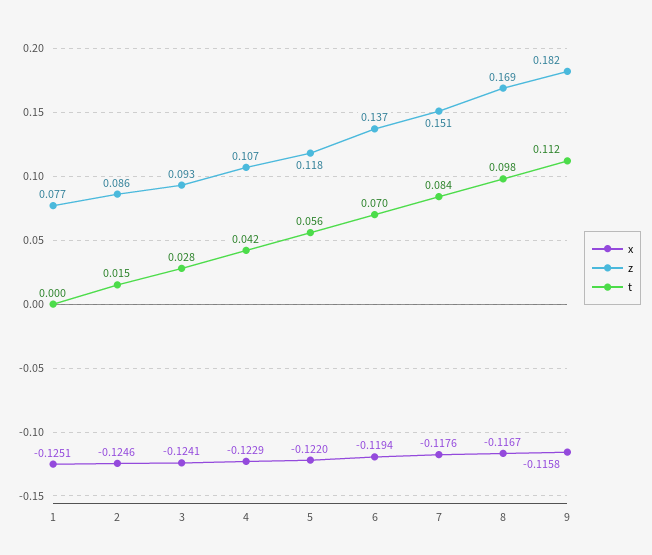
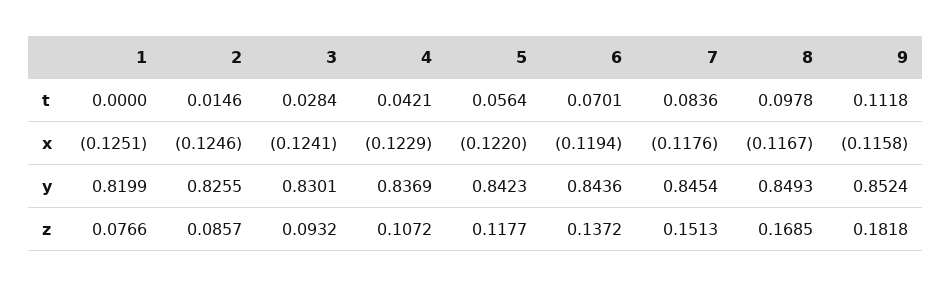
  {
    "x": {
      "1": -0.1251,
      "2": -0.1246,
      "3": -0.1241,
      "4": -0.1229,
      "5": -0.122,
      "6": -0.1194,
      "7": -0.1176,
      "8": -0.1167,
      "9": -0.1158
    },
    "z": {
      "1": 0.0766,
      "2": 0.0857,
      "3": 0.0932,
      "4": 0.1072,
      "5": 0.1177,
      "6": 0.1372,
      "7": 0.1513,
      "8": 0.1685,
      "9": 0.1818
    },
    "t": {
      "1": 0,
      "2": 0.0146,
      "3": 0.0284,
      "4": 0.0421,
      "5": 0.0564,
      "6": 0.0701,
      "7": 0.0836,
      "8": 0.0978,
      "9": 0.1118
-   }
+   },
+   "y": {
+     "1": 0.8199,
+     "2": 0.8255,
+     "3": 0.8301,
+     "4": 0.8369,
+     "5": 0.8423,
+     "6": 0.8436,
+     "7": 0.8454,
+     "8": 0.8493,
+     "9": 0.8524
+   }
  }

